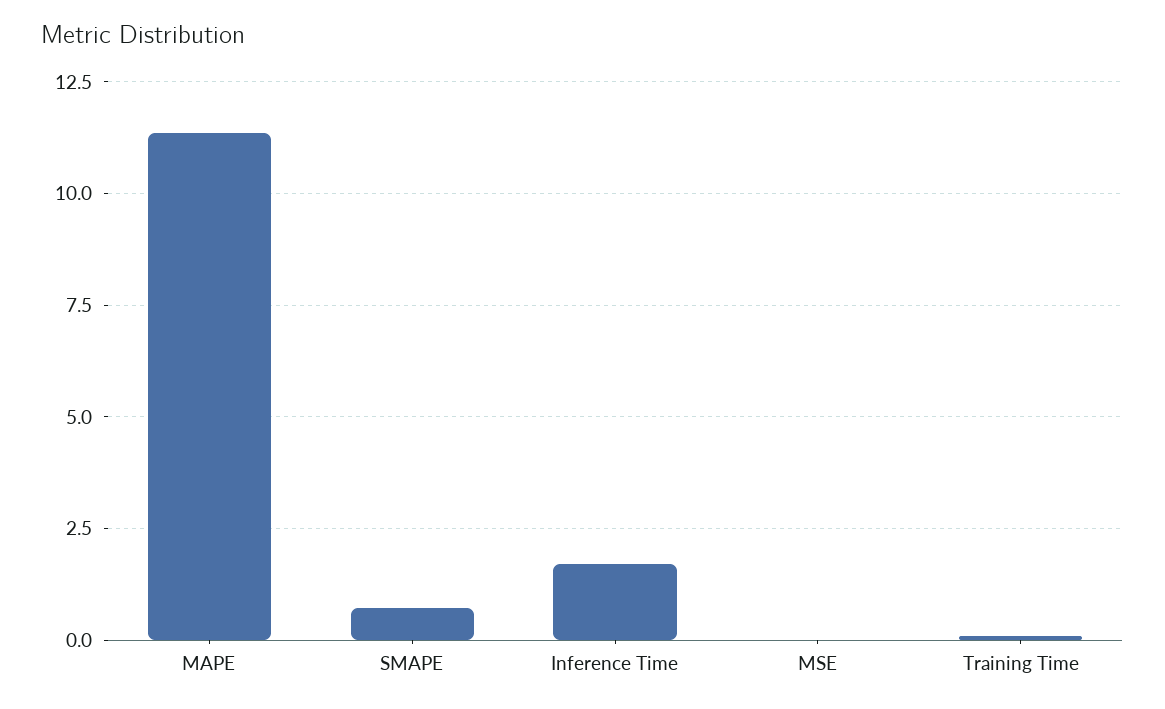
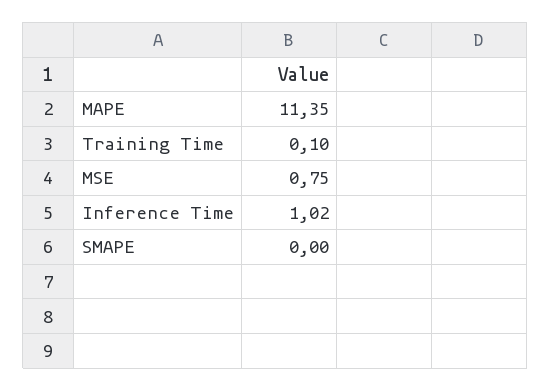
  {
    "MAPE": 11.35,
-   "SMAPE": 0.75,
+   "SMAPE": 0,
-   "Inference Time": 1.75,
+   "Inference Time": 1.02,
-   "MSE": 0,
+   "MSE": 0.75,
    "Training Time": 0.1
  }

